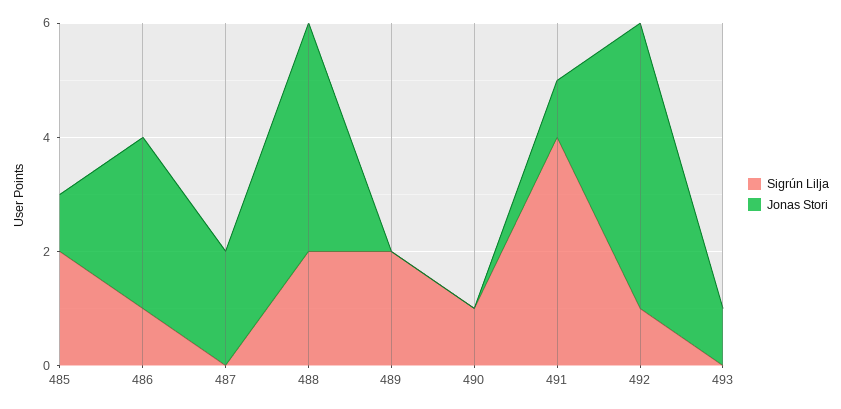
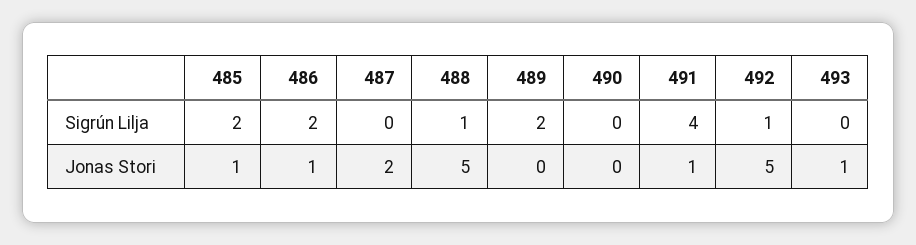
  {
    "Sigrún Lilja": {
      "485": 2,
-     "486": 1,
+     "486": 2,
      "487": 0,
-     "488": 2,
+     "488": 1,
      "489": 2,
-     "490": 1,
+     "490": 0,
      "491": 4,
      "492": 1,
      "493": 0
    },
    "Jonas Stori": {
      "485": 1,
-     "486": 3,
+     "486": 1,
      "487": 2,
-     "488": 4,
+     "488": 5,
      "489": 0,
      "490": 0,
      "491": 1,
      "492": 5,
      "493": 1
    }
  }

